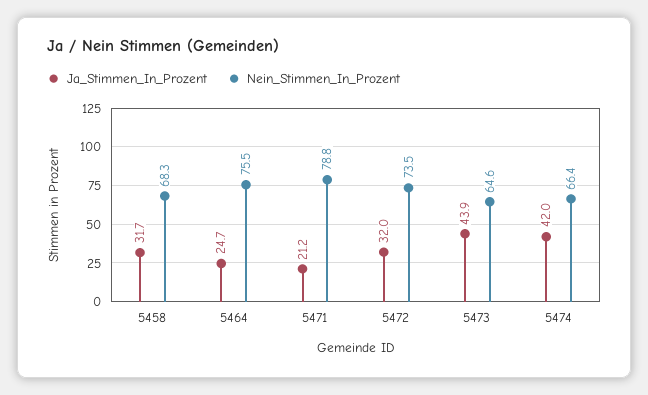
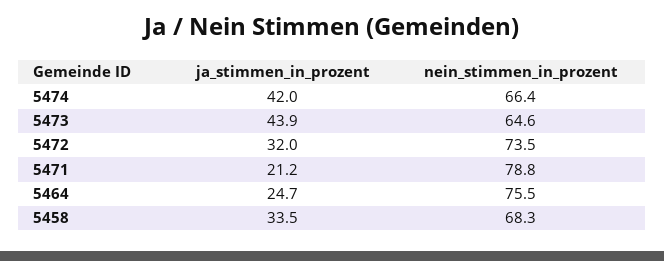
  {
    "Ja_Stimmen_In_Prozent": {
-     "5458": 31.7,
+     "5458": 33.5,
      "5464": 24.7,
      "5471": 21.2,
      "5472": 32,
      "5473": 43.9,
      "5474": 42
    },
    "Nein_Stimmen_In_Prozent": {
      "5458": 68.3,
      "5464": 75.5,
      "5471": 78.8,
      "5472": 73.5,
      "5473": 64.6,
      "5474": 66.4
    }
  }

